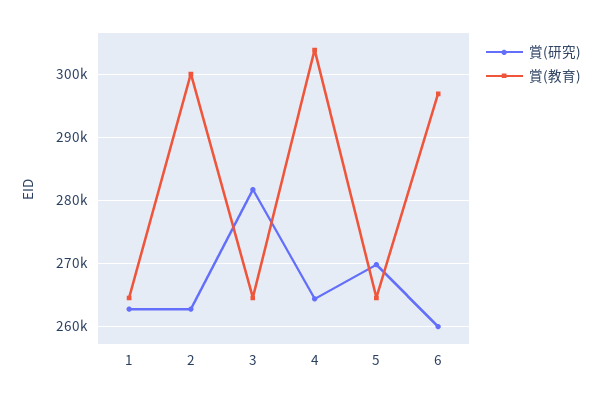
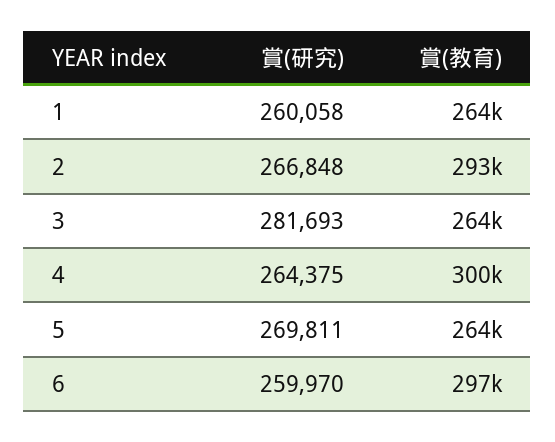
  {
    "賞(研究)": {
-     "1": 263000,
+     "1": 260058,
-     "2": 263000,
+     "2": 266848,
      "3": 281693,
      "4": 264375,
      "5": 269811,
      "6": 259970
    },
    "賞(教育)": {
      "1": 264000,
-     "2": 300000,
+     "2": 293000,
      "3": 264000,
-     "4": 304000,
+     "4": 300000,
      "5": 264000,
      "6": 297000
    }
  }

